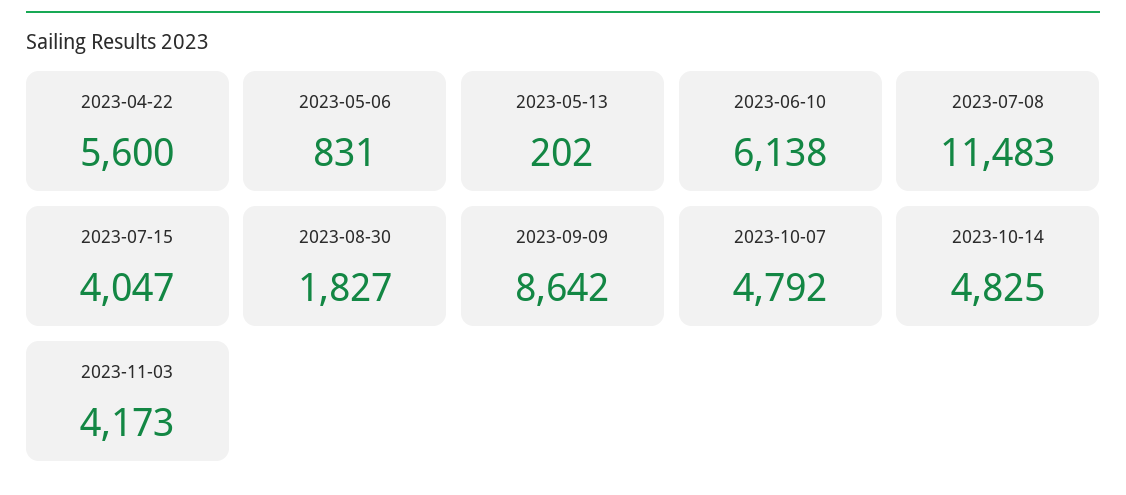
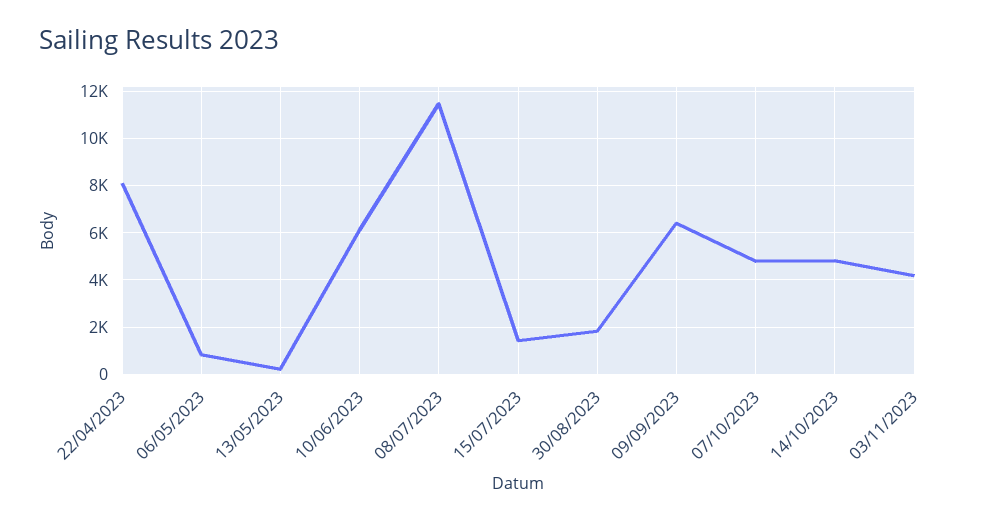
  {
-   "2023-04-22": 5600,
+   "2023-04-22": 8000,
    "2023-05-06": 831,
    "2023-05-13": 202,
    "2023-06-10": 6138,
    "2023-07-08": 11483,
-   "2023-07-15": 4047,
+   "2023-07-15": 1500,
    "2023-08-30": 1827,
-   "2023-09-09": 8642,
+   "2023-09-09": 6500,
    "2023-10-07": 4792,
    "2023-10-14": 4825,
    "2023-11-03": 4173
  }

